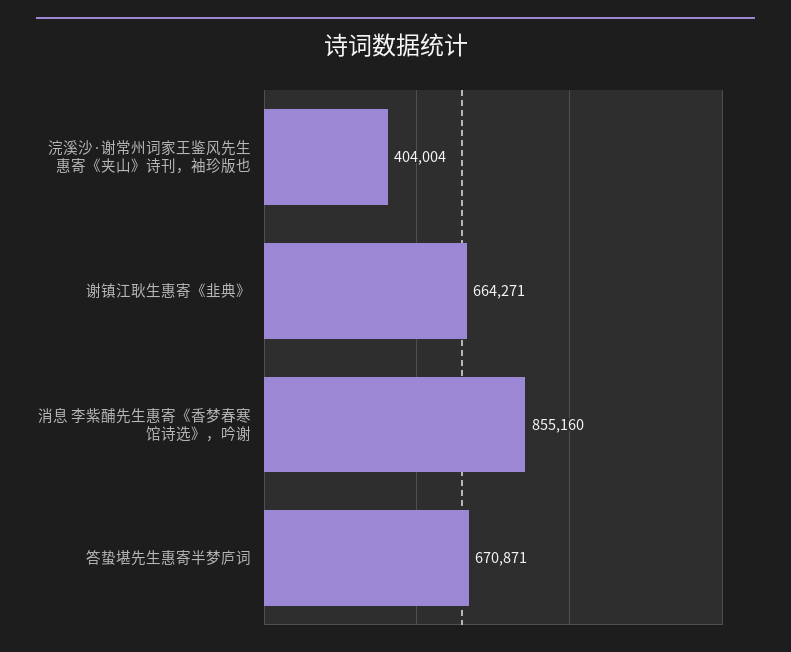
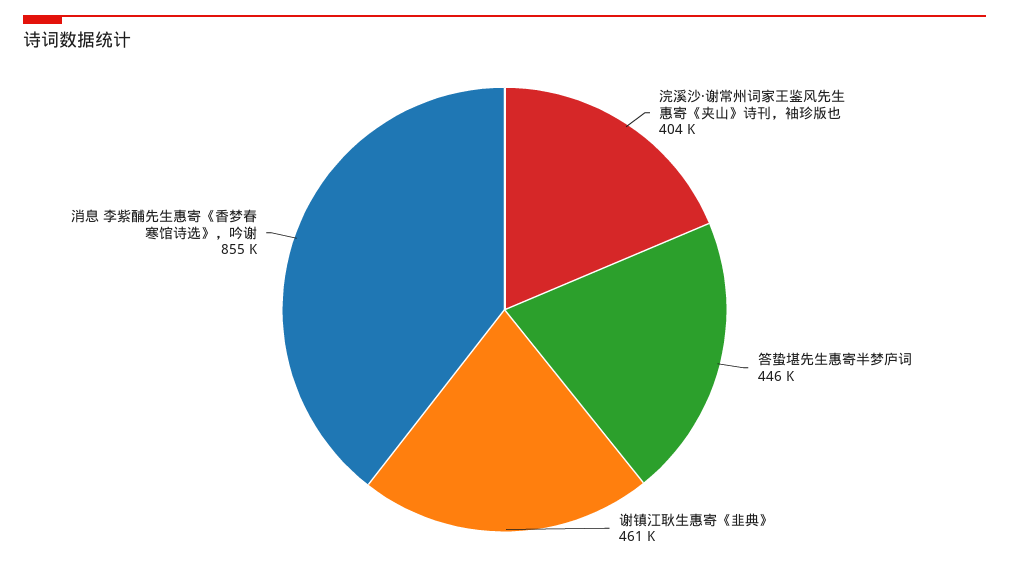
  {
    "浣溪沙·谢常州词家王鉴风先生惠寄《夹山》诗刊，袖珍版也": 404004,
-   "谢镇江耿生惠寄《韭典》": 664271,
+   "谢镇江耿生惠寄《韭典》": 461000,
    "消息 李紫酺先生惠寄《香梦春寒馆诗选》，吟谢": 855160,
-   "答蛰堪先生惠寄半梦庐词": 670871
+   "答蛰堪先生惠寄半梦庐词": 446000
  }

